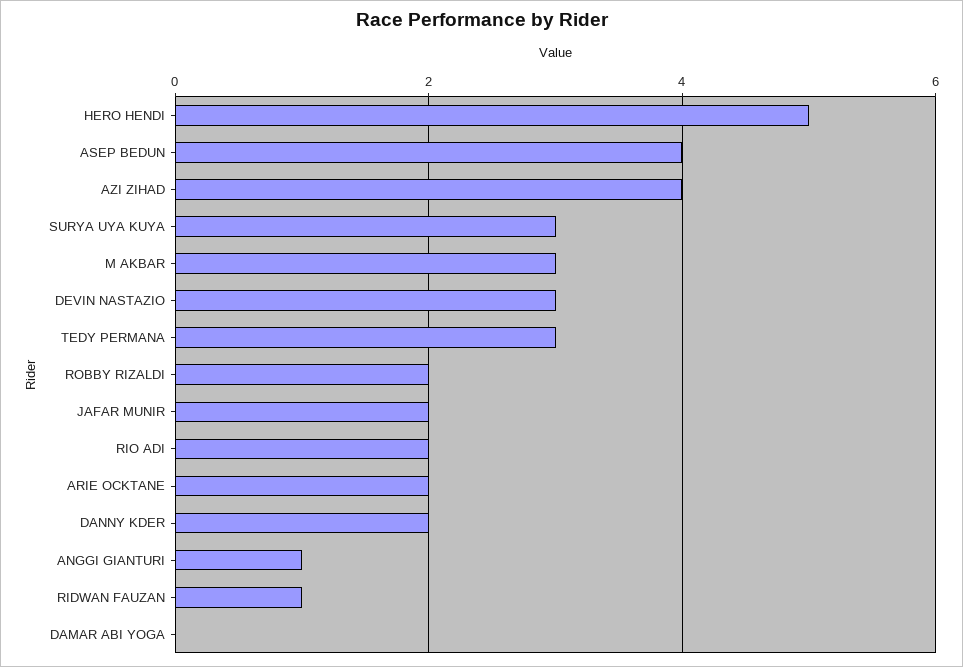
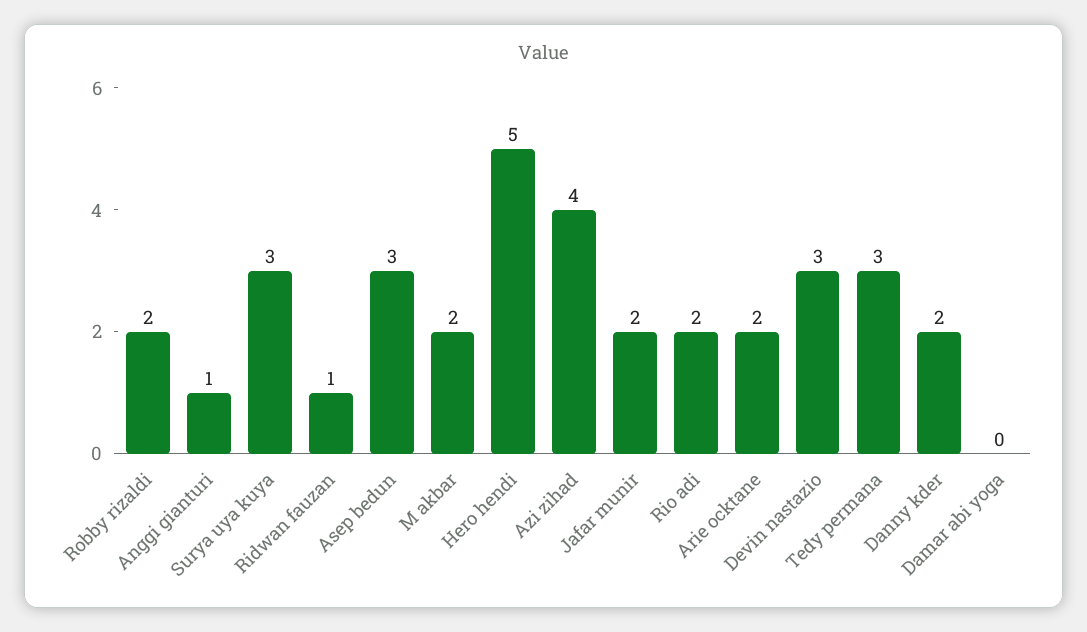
  {
    "HERO HENDI": 5,
-   "ASEP BEDUN": 4,
+   "ASEP BEDUN": 3,
    "AZI ZIHAD": 4,
    "SURYA UYA KUYA": 3,
-   "M AKBAR": 3,
+   "M AKBAR": 2,
    "DEVIN NASTAZIO": 3,
    "TEDY PERMANA": 3,
    "ROBBY RIZALDI": 2,
    "JAFAR MUNIR": 2,
    "RIO ADI": 2,
    "ARIE OCKTANE": 2,
    "DANNY KDER": 2,
    "ANGGI GIANTURI": 1,
    "RIDWAN FAUZAN": 1,
    "DAMAR ABI YOGA": 0
  }

